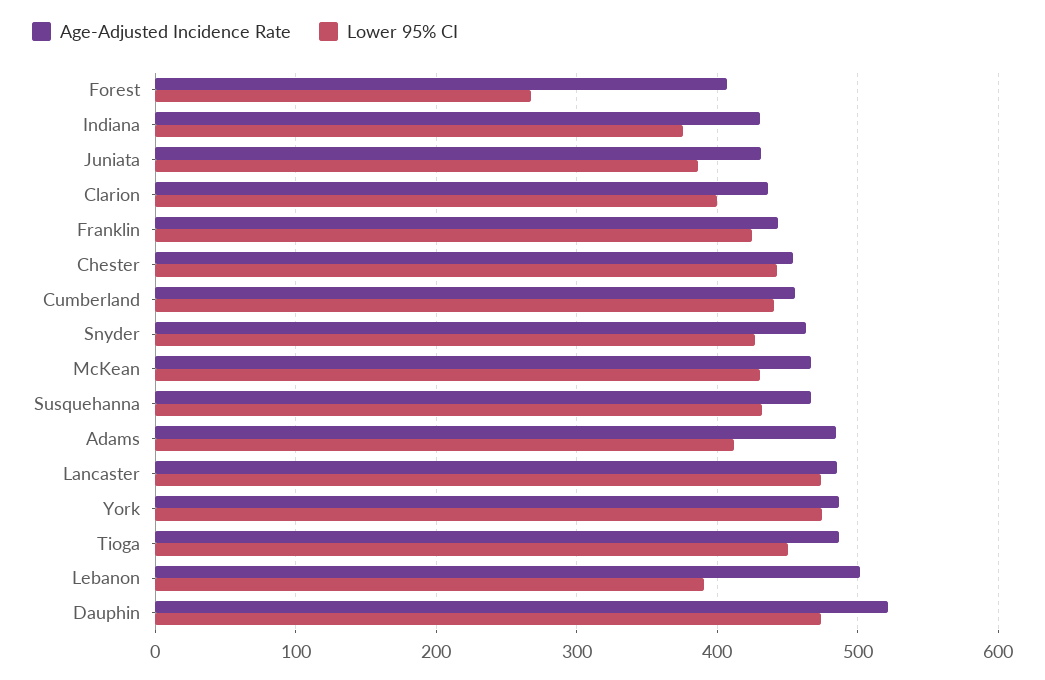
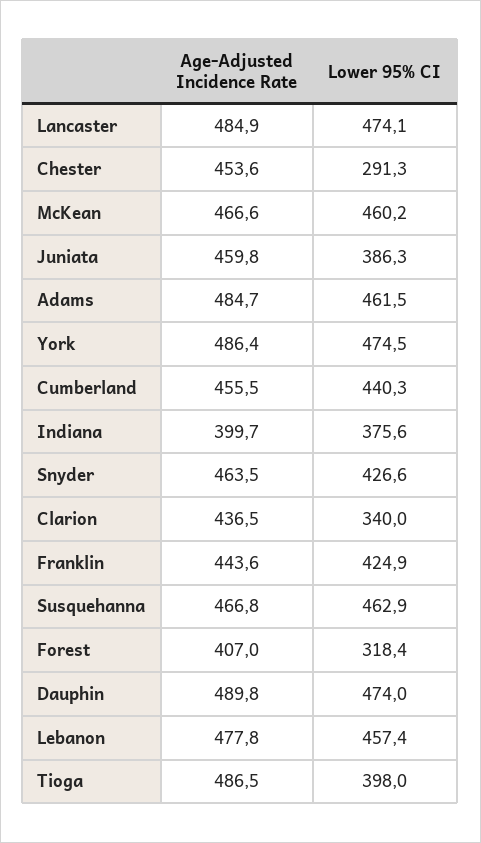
  {
    "Age-Adjusted Incidence Rate": {
      "Forest": 407,
-     "Indiana": 430,
+     "Indiana": 399.7,
-     "Juniata": 430,
+     "Juniata": 459.8,
      "Clarion": 436.5,
      "Franklin": 443.6,
      "Chester": 453.6,
      "Cumberland": 455.5,
      "Snyder": 463.5,
      "McKean": 466.6,
      "Susquehanna": 466.8,
      "Adams": 484.7,
      "Lancaster": 484.9,
      "York": 486.4,
      "Tioga": 486.5,
-     "Lebanon": 500,
+     "Lebanon": 477.8,
-     "Dauphin": 520
+     "Dauphin": 489.8
    },
    "Lower 95% CI": {
-     "Forest": 270,
+     "Forest": 318.4,
      "Indiana": 375.6,
      "Juniata": 386.3,
-     "Clarion": 400,
+     "Clarion": 340,
      "Franklin": 424.9,
-     "Chester": 440,
+     "Chester": 291.3,
      "Cumberland": 440.3,
      "Snyder": 426.6,
-     "McKean": 430,
+     "McKean": 460.2,
-     "Susquehanna": 430,
+     "Susquehanna": 462.9,
-     "Adams": 410,
+     "Adams": 461.5,
      "Lancaster": 474.1,
      "York": 474.5,
-     "Tioga": 450,
+     "Tioga": 398,
-     "Lebanon": 390,
+     "Lebanon": 457.4,
      "Dauphin": 474
    }
  }

